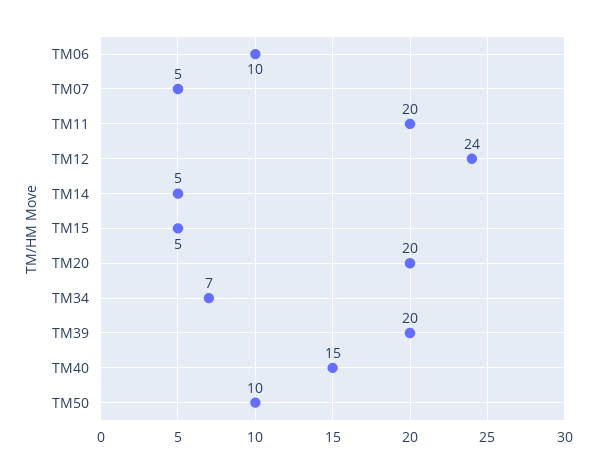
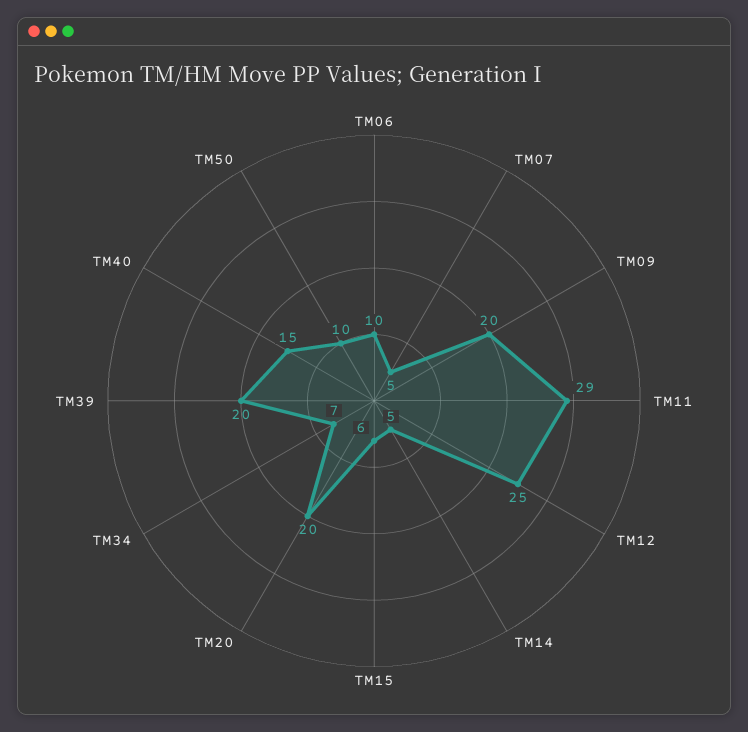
  {
    "TM06": 10,
    "TM07": 5,
-   "TM11": 20,
+   "TM11": 29,
-   "TM12": 24,
+   "TM12": 25,
    "TM14": 5,
-   "TM15": 5,
+   "TM15": 6,
    "TM20": 20,
    "TM34": 7,
    "TM39": 20,
    "TM40": 15,
-   "TM50": 10
+   "TM50": 10,
+   "TM09": 20
  }

